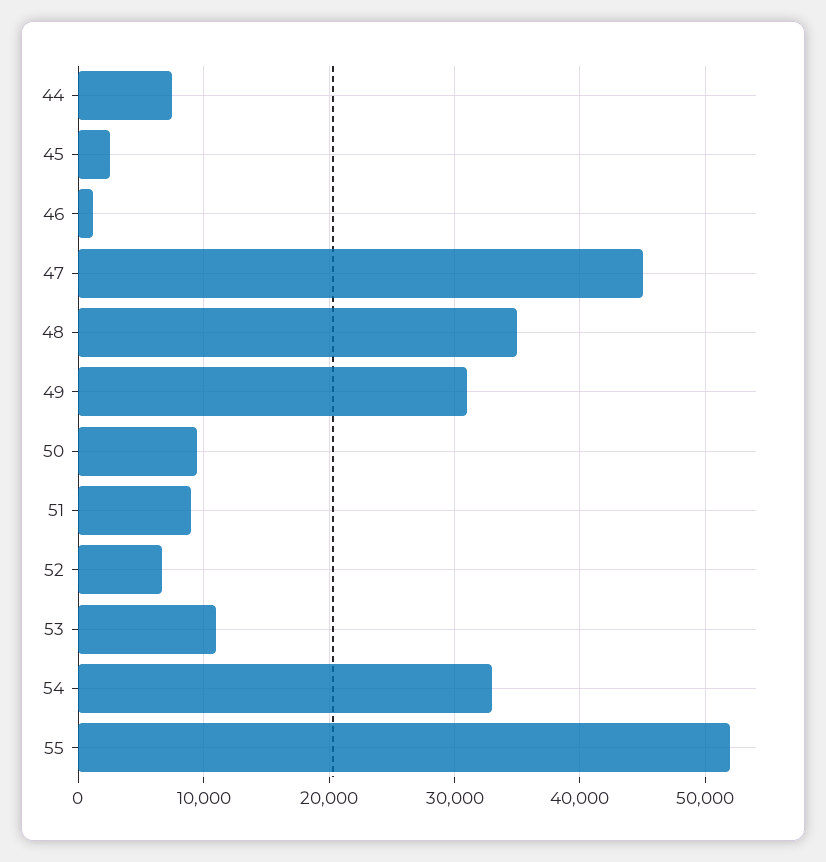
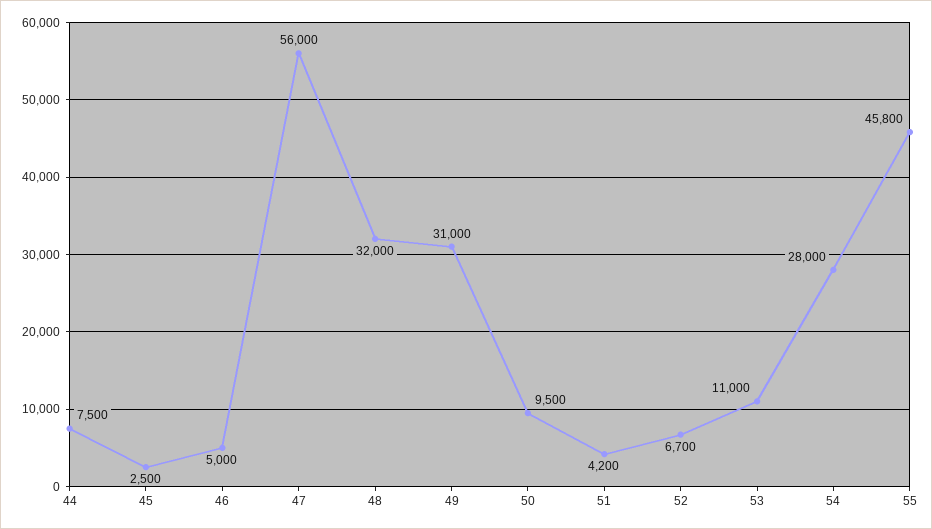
  {
    "44": 7500,
    "45": 2500,
-   "46": 1000,
+   "46": 5000,
-   "47": 45000,
+   "47": 56000,
-   "48": 35000,
+   "48": 32000,
    "49": 31000,
    "50": 9500,
-   "51": 9000,
+   "51": 4200,
    "52": 6700,
    "53": 11000,
-   "54": 33000,
+   "54": 28000,
-   "55": 52000
+   "55": 45800
  }

